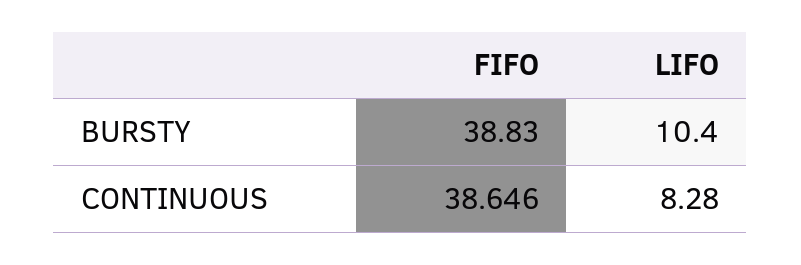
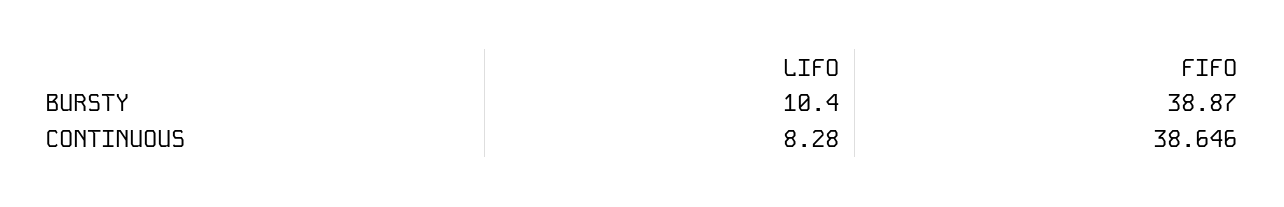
  {
    "FIFO": {
-     "BURSTY": 38.83,
+     "BURSTY": 38.87,
      "CONTINUOUS": 38.646
    },
    "LIFO": {
      "BURSTY": 10.4,
      "CONTINUOUS": 8.28
    }
  }

